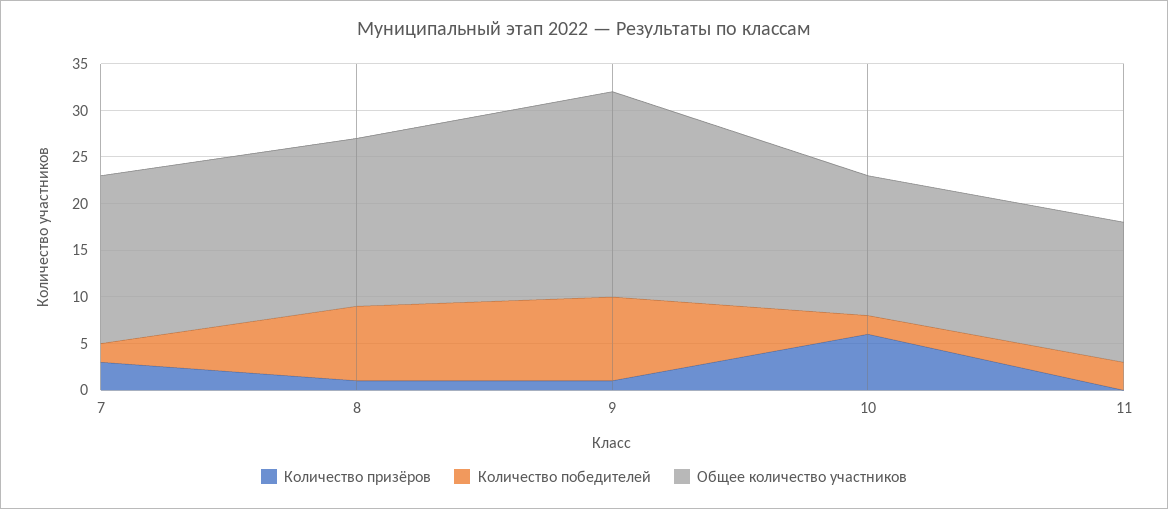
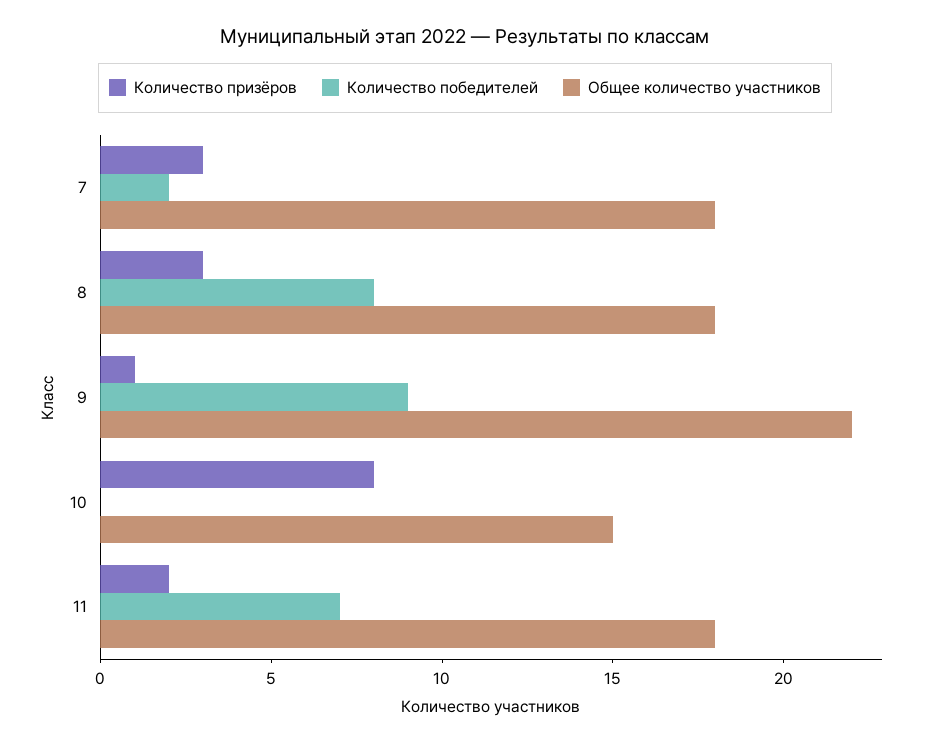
  {
    "Количество призёров": {
      "7": 3,
-     "8": 1,
+     "8": 3,
      "9": 1,
-     "10": 6,
+     "10": 8,
-     "11": 0
+     "11": 2
    },
    "Количество победителей": {
      "7": 2,
      "8": 8,
      "9": 9,
-     "10": 2,
+     "10": 0,
-     "11": 3
+     "11": 7
    },
    "Общее количество участников": {
      "7": 18,
      "8": 18,
      "9": 22,
      "10": 15,
-     "11": 15
+     "11": 18
    }
  }

